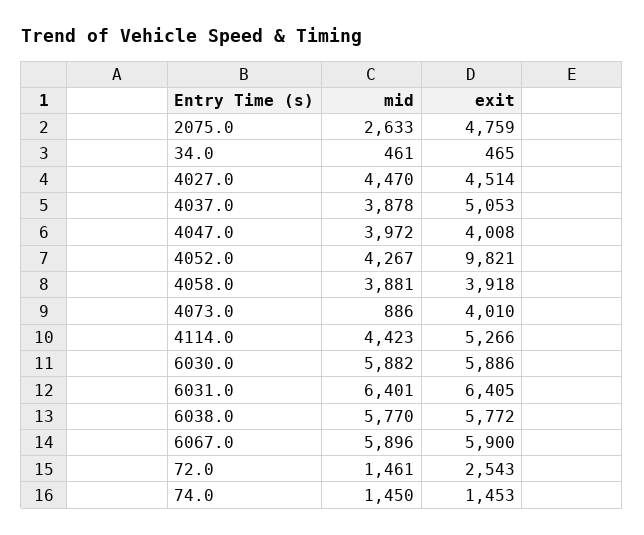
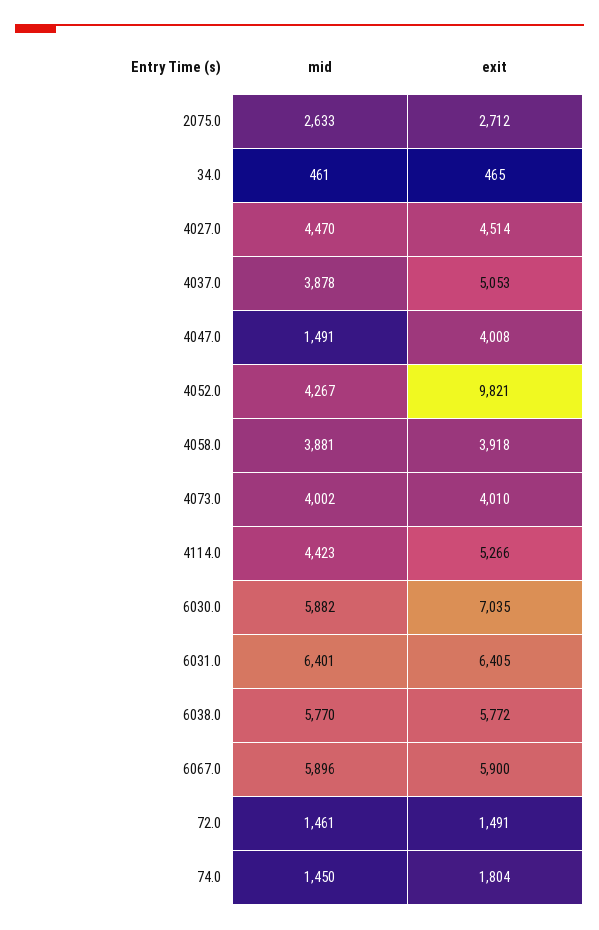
  {
    "mid": {
      "2075.0": 2633,
      "34.0": 461,
      "4027.0": 4470,
      "4037.0": 3878,
-     "4047.0": 3972,
+     "4047.0": 1491,
      "4052.0": 4267,
      "4058.0": 3881,
-     "4073.0": 886,
+     "4073.0": 4002,
      "4114.0": 4423,
      "6030.0": 5882,
      "6031.0": 6401,
      "6038.0": 5770,
      "6067.0": 5896,
      "72.0": 1461,
      "74.0": 1450
    },
    "exit": {
-     "2075.0": 4759,
+     "2075.0": 2712,
      "34.0": 465,
      "4027.0": 4514,
      "4037.0": 5053,
      "4047.0": 4008,
      "4052.0": 9821,
      "4058.0": 3918,
      "4073.0": 4010,
      "4114.0": 5266,
-     "6030.0": 5886,
+     "6030.0": 7035,
      "6031.0": 6405,
      "6038.0": 5772,
      "6067.0": 5900,
-     "72.0": 2543,
+     "72.0": 1491,
-     "74.0": 1453
+     "74.0": 1804
    }
  }

